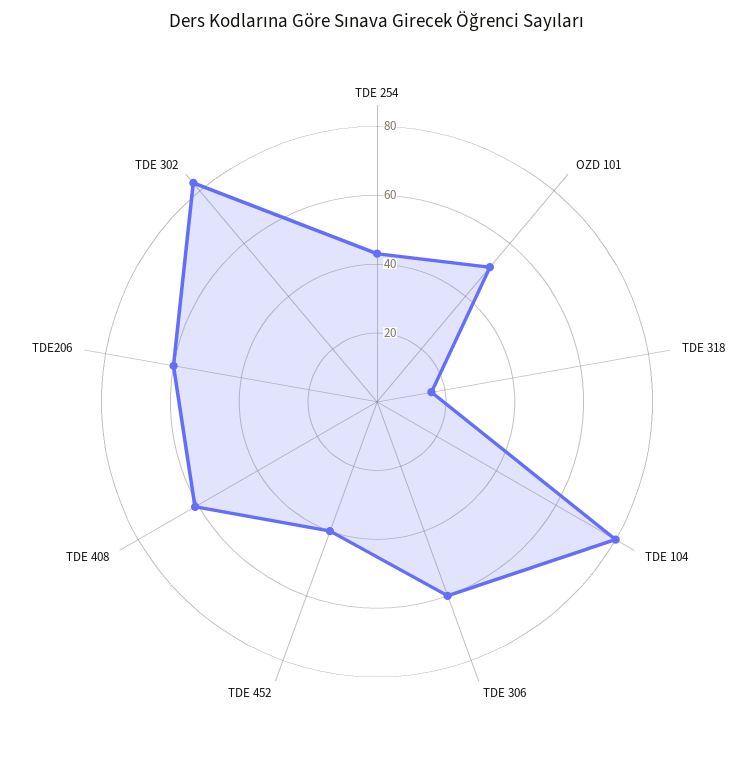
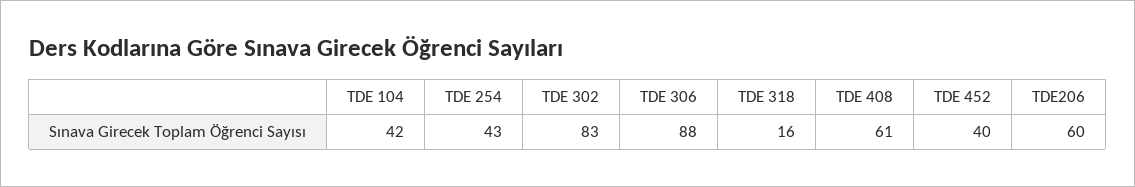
  {
    "TDE 254": 43,
-   "OZD 101": 50,
    "TDE 318": 16,
-   "TDE 104": 80,
+   "TDE 104": 42,
-   "TDE 306": 60,
+   "TDE 306": 88,
    "TDE 452": 40,
    "TDE 408": 61,
    "TDE206": 60,
    "TDE 302": 83
  }

